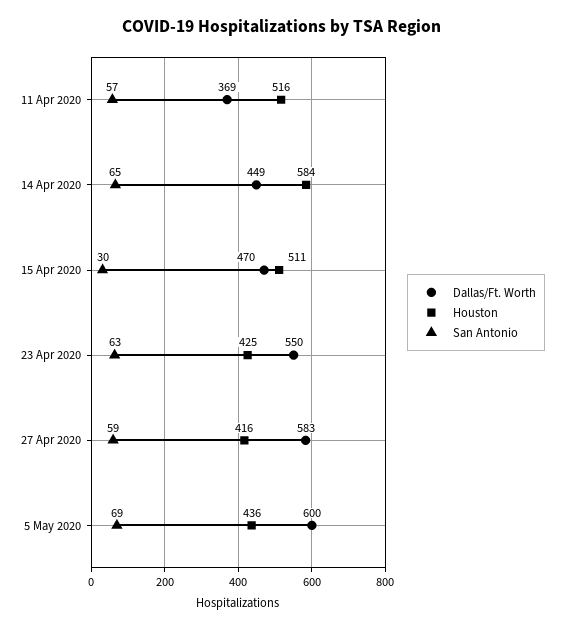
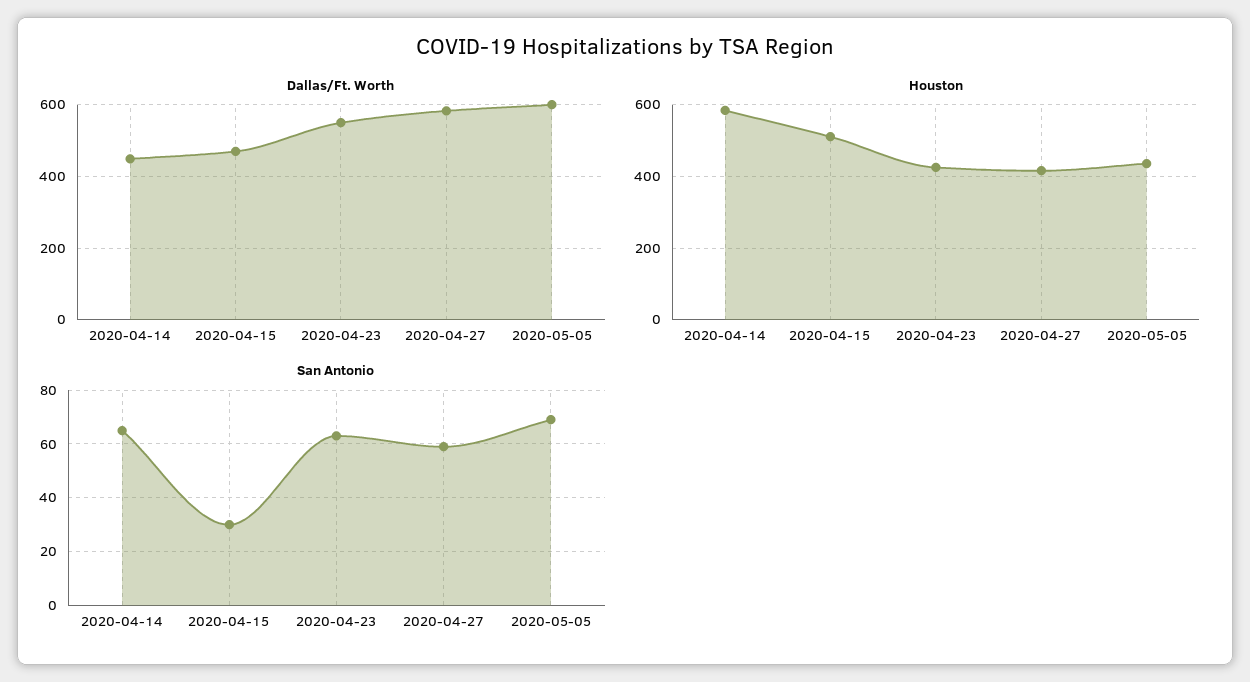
  {
    "Dallas/Ft. Worth": {
-     "11 Apr 2020": 369,
      "14 Apr 2020": 449,
      "15 Apr 2020": 470,
      "23 Apr 2020": 550,
      "27 Apr 2020": 583,
      "5 May 2020": 600
    },
    "Houston": {
-     "11 Apr 2020": 516,
      "14 Apr 2020": 584,
      "15 Apr 2020": 511,
      "23 Apr 2020": 425,
      "27 Apr 2020": 416,
      "5 May 2020": 436
    },
    "San Antonio": {
-     "11 Apr 2020": 57,
      "14 Apr 2020": 65,
      "15 Apr 2020": 30,
      "23 Apr 2020": 63,
      "27 Apr 2020": 59,
      "5 May 2020": 69
    }
  }

